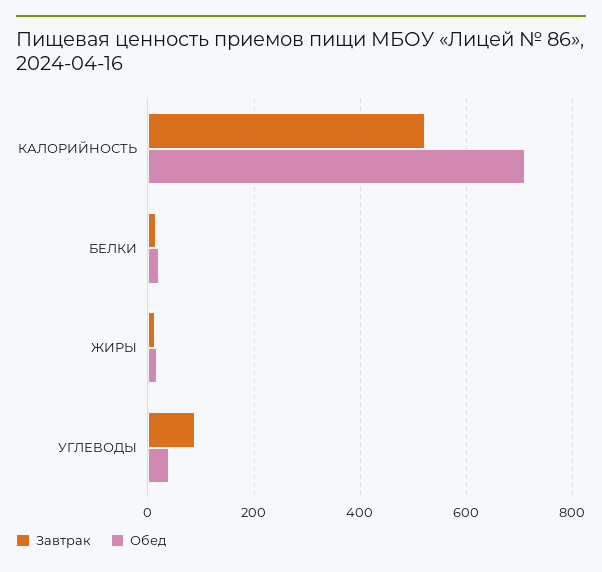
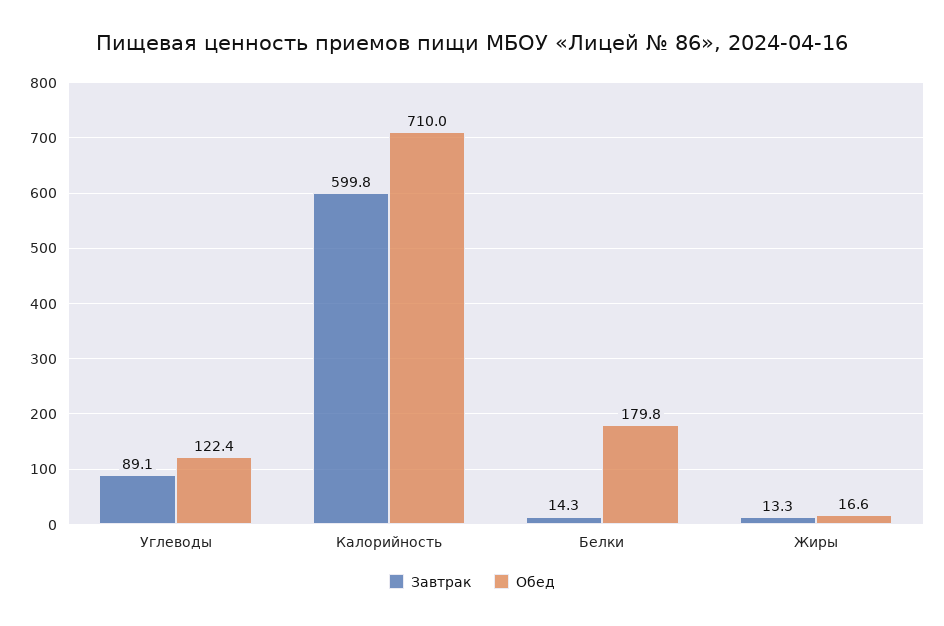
  {
    "Завтрак": {
-     "КАЛОРИЙНОСТЬ": 520,
+     "КАЛОРИЙНОСТЬ": 599.8,
      "БЕЛКИ": 14.3,
      "ЖИРЫ": 13.3,
      "УГЛЕВОДЫ": 89.1
    },
    "Обед": {
      "КАЛОРИЙНОСТЬ": 710,
-     "БЕЛКИ": 20,
+     "БЕЛКИ": 179.8,
      "ЖИРЫ": 16.6,
-     "УГЛЕВОДЫ": 40
+     "УГЛЕВОДЫ": 122.4
    }
  }

